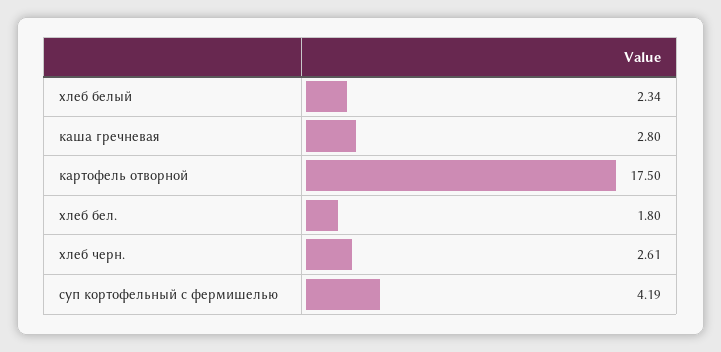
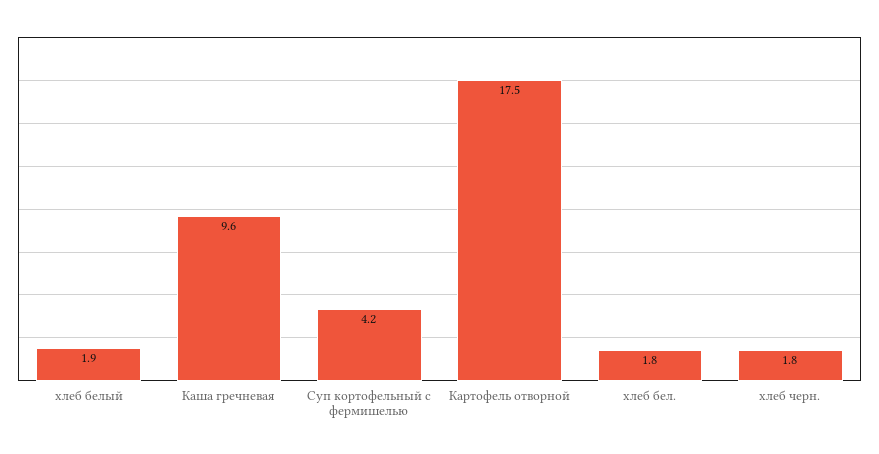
  {
-   "хлеб белый": 2.34,
+   "хлеб белый": 1.9,
-   "каша гречневая": 2.8,
+   "каша гречневая": 9.6,
    "картофель отворной": 17.5,
    "хлеб бел.": 1.8,
-   "хлеб черн.": 2.61,
+   "хлеб черн.": 1.8,
    "суп кортофельный с фермишелью": 4.19
  }

